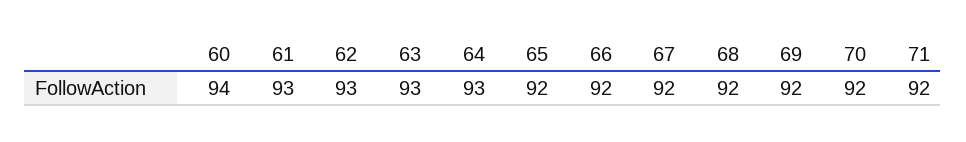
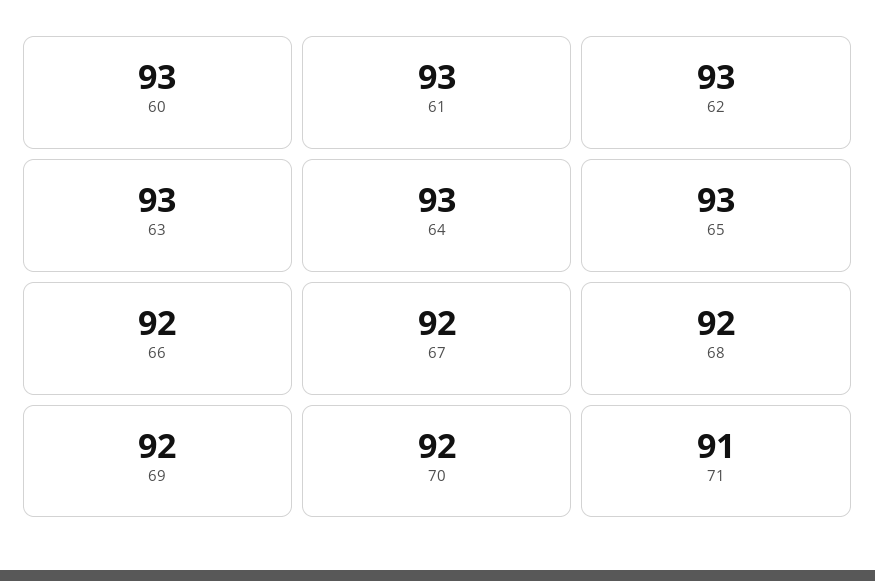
  {
-   "60": 94,
+   "60": 93,
    "61": 93,
    "62": 93,
    "63": 93,
    "64": 93,
-   "65": 92,
+   "65": 93,
    "66": 92,
    "67": 92,
    "68": 92,
    "69": 92,
    "70": 92,
-   "71": 92
+   "71": 91
  }

